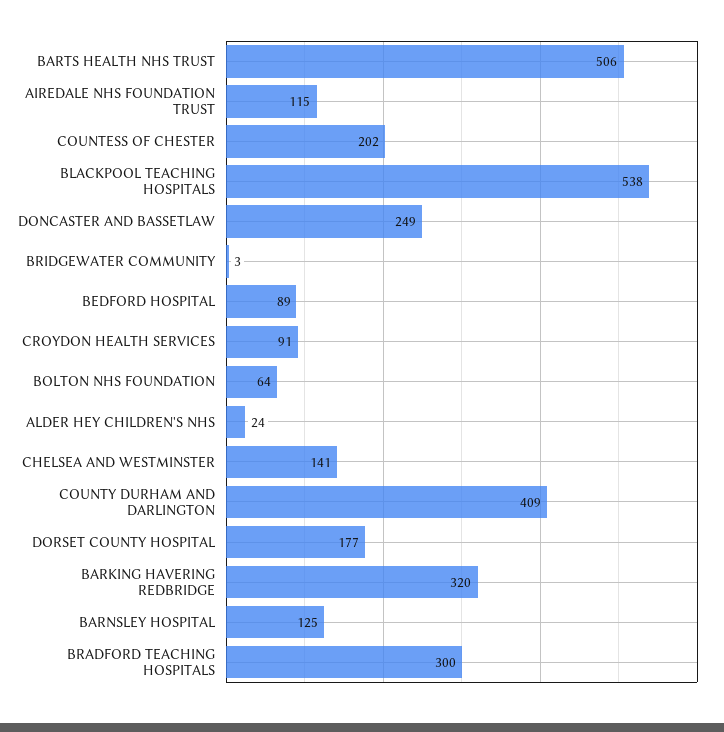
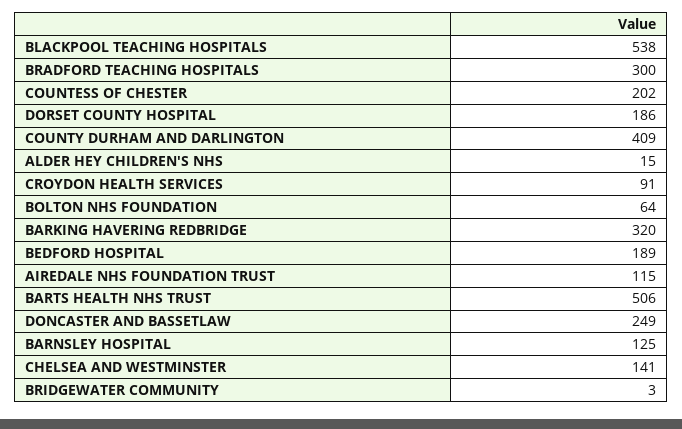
  {
    "BARTS HEALTH NHS TRUST": 506,
    "AIREDALE NHS FOUNDATION TRUST": 115,
    "COUNTESS OF CHESTER": 202,
    "BLACKPOOL TEACHING HOSPITALS": 538,
    "DONCASTER AND BASSETLAW": 249,
    "BRIDGEWATER COMMUNITY": 3,
-   "BEDFORD HOSPITAL": 89,
+   "BEDFORD HOSPITAL": 189,
    "CROYDON HEALTH SERVICES": 91,
    "BOLTON NHS FOUNDATION": 64,
-   "ALDER HEY CHILDREN'S NHS": 24,
+   "ALDER HEY CHILDREN'S NHS": 15,
    "CHELSEA AND WESTMINSTER": 141,
    "COUNTY DURHAM AND DARLINGTON": 409,
-   "DORSET COUNTY HOSPITAL": 177,
+   "DORSET COUNTY HOSPITAL": 186,
    "BARKING HAVERING REDBRIDGE": 320,
    "BARNSLEY HOSPITAL": 125,
    "BRADFORD TEACHING HOSPITALS": 300
  }

